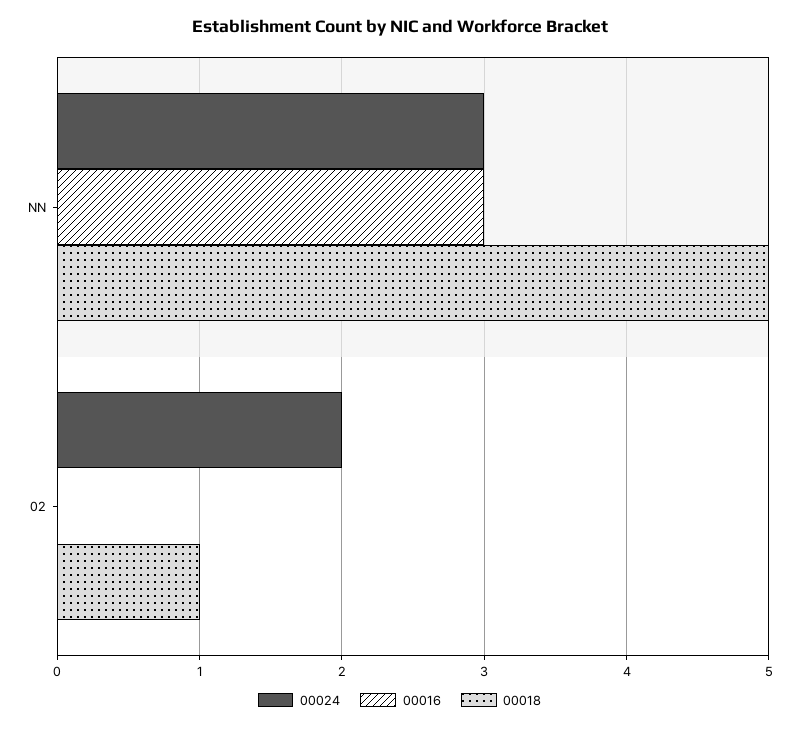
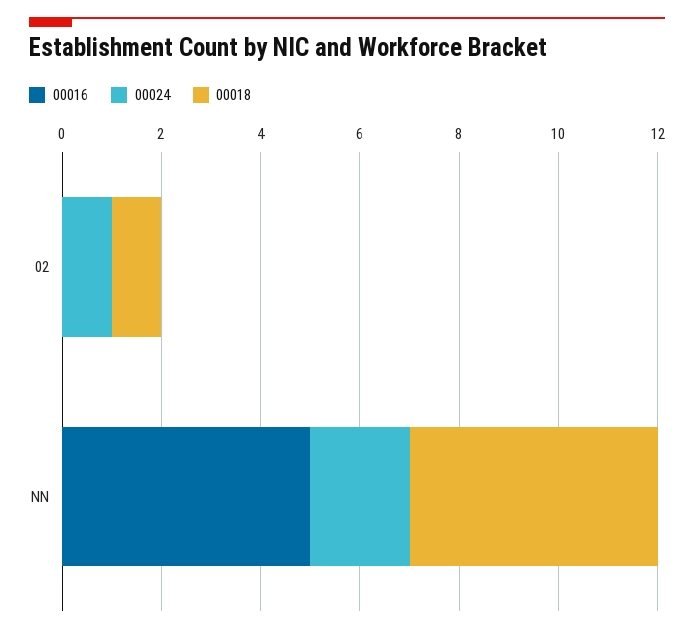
  {
    "00024": {
-     "NN": 3,
+     "NN": 2,
-     "02": 2
+     "02": 1
    },
    "00016": {
-     "NN": 3,
+     "NN": 5,
      "02": 0
    },
    "00018": {
      "NN": 5,
      "02": 1
    }
  }

